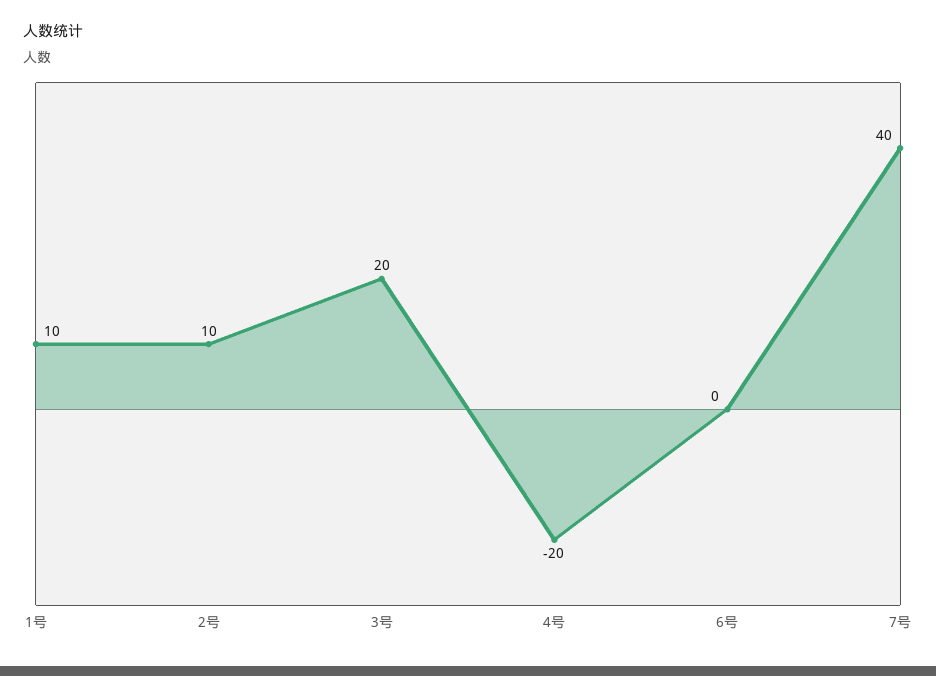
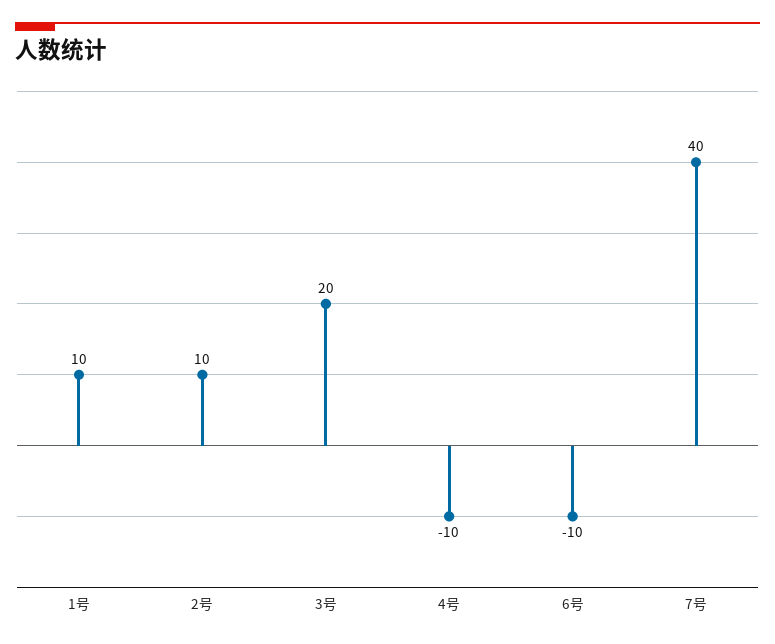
  {
    "1号": 10,
    "2号": 10,
    "3号": 20,
-   "4号": -20,
+   "4号": -10,
-   "6号": 0,
+   "6号": -10,
    "7号": 40
  }

